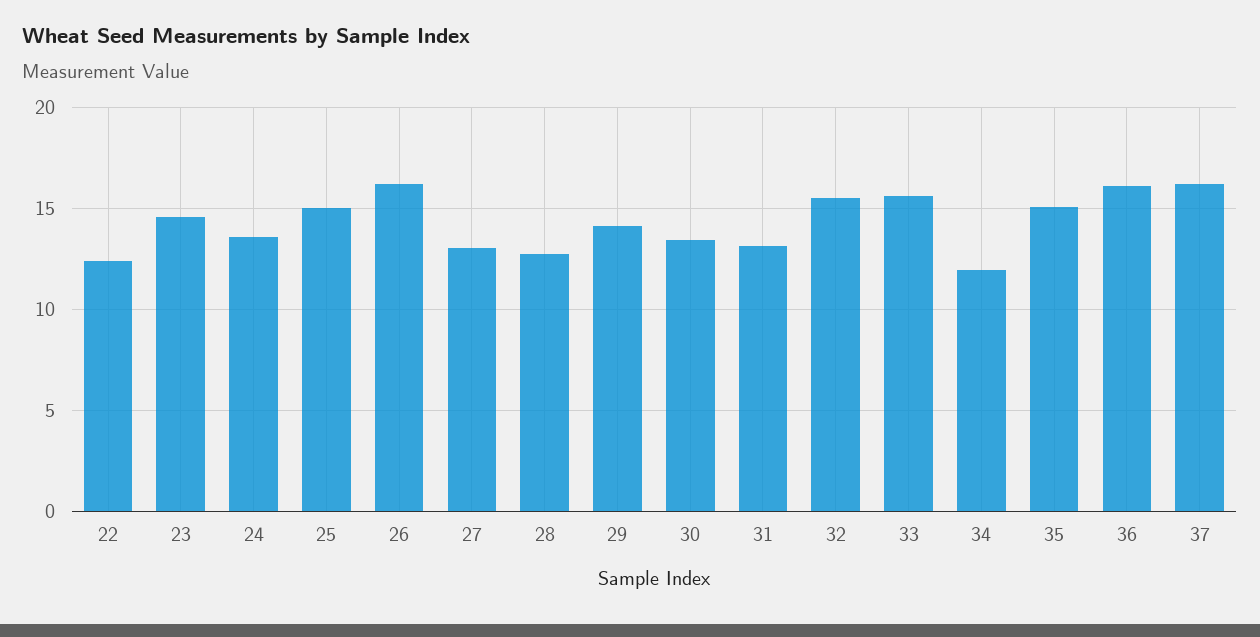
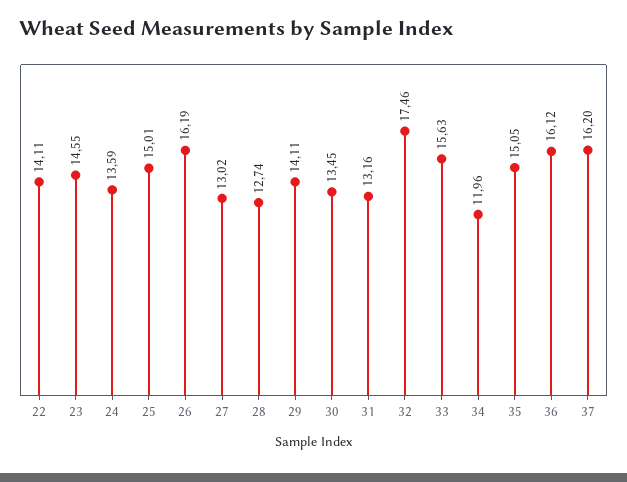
  {
-   "22": 12.5,
+   "22": 14.11,
    "23": 14.55,
    "24": 13.59,
    "25": 15.01,
    "26": 16.19,
    "27": 13.02,
    "28": 12.74,
    "29": 14.11,
    "30": 13.45,
    "31": 13.16,
-   "32": 15.5,
+   "32": 17.46,
    "33": 15.63,
    "34": 11.96,
    "35": 15.05,
    "36": 16.12,
    "37": 16.2
  }

